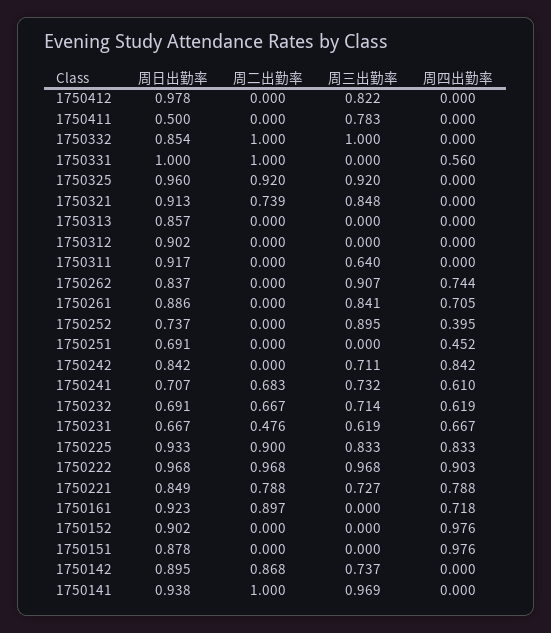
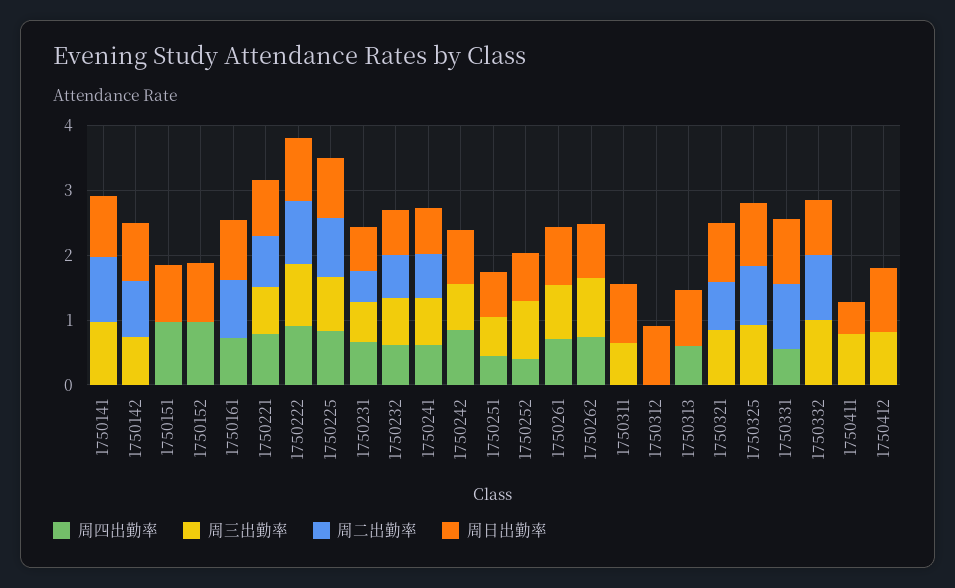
  {
    "周日出勤率": {
      "1750412": 0.978,
      "1750411": 0.5,
      "1750332": 0.854,
      "1750331": 1,
      "1750325": 0.96,
      "1750321": 0.913,
      "1750313": 0.857,
      "1750312": 0.902,
      "1750311": 0.917,
      "1750262": 0.837,
      "1750261": 0.886,
      "1750252": 0.737,
      "1750251": 0.691,
      "1750242": 0.842,
      "1750241": 0.707,
      "1750232": 0.691,
      "1750231": 0.667,
      "1750225": 0.933,
      "1750222": 0.968,
      "1750221": 0.849,
      "1750161": 0.923,
      "1750152": 0.902,
      "1750151": 0.878,
      "1750142": 0.895,
      "1750141": 0.938
    },
    "周二出勤率": {
      "1750412": 0,
      "1750411": 0,
      "1750332": 1,
      "1750331": 1,
      "1750325": 0.92,
      "1750321": 0.739,
      "1750313": 0,
      "1750312": 0,
      "1750311": 0,
      "1750262": 0,
      "1750261": 0,
      "1750252": 0,
      "1750251": 0,
      "1750242": 0,
      "1750241": 0.683,
      "1750232": 0.667,
      "1750231": 0.476,
      "1750225": 0.9,
      "1750222": 0.968,
      "1750221": 0.788,
      "1750161": 0.897,
      "1750152": 0,
      "1750151": 0,
      "1750142": 0.868,
      "1750141": 1
    },
    "周三出勤率": {
      "1750412": 0.822,
      "1750411": 0.783,
      "1750332": 1,
      "1750331": 0,
      "1750325": 0.92,
      "1750321": 0.848,
      "1750313": 0,
      "1750312": 0,
      "1750311": 0.64,
      "1750262": 0.907,
      "1750261": 0.841,
      "1750252": 0.895,
-     "1750251": 0,
+     "1750251": 0.6,
      "1750242": 0.711,
      "1750241": 0.732,
      "1750232": 0.714,
      "1750231": 0.619,
      "1750225": 0.833,
      "1750222": 0.968,
      "1750221": 0.727,
      "1750161": 0,
      "1750152": 0,
      "1750151": 0,
      "1750142": 0.737,
      "1750141": 0.969
    },
    "周四出勤率": {
      "1750412": 0,
      "1750411": 0,
      "1750332": 0,
      "1750331": 0.56,
      "1750325": 0,
      "1750321": 0,
-     "1750313": 0,
+     "1750313": 0.6,
      "1750312": 0,
      "1750311": 0,
      "1750262": 0.744,
      "1750261": 0.705,
      "1750252": 0.395,
      "1750251": 0.452,
      "1750242": 0.842,
      "1750241": 0.61,
      "1750232": 0.619,
      "1750231": 0.667,
      "1750225": 0.833,
      "1750222": 0.903,
      "1750221": 0.788,
      "1750161": 0.718,
      "1750152": 0.976,
      "1750151": 0.976,
      "1750142": 0,
      "1750141": 0
    }
  }

